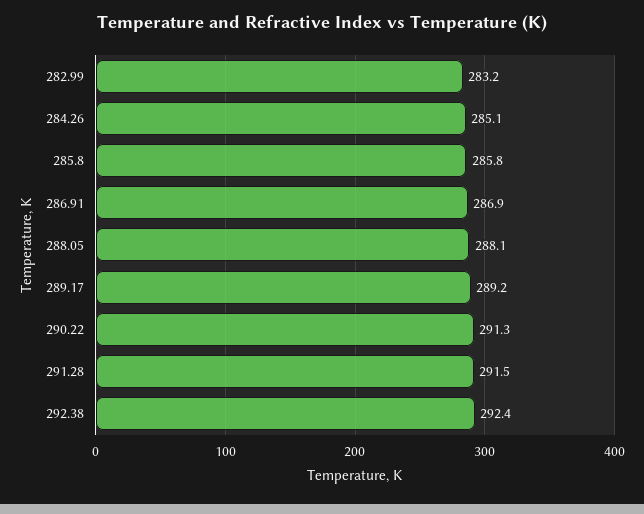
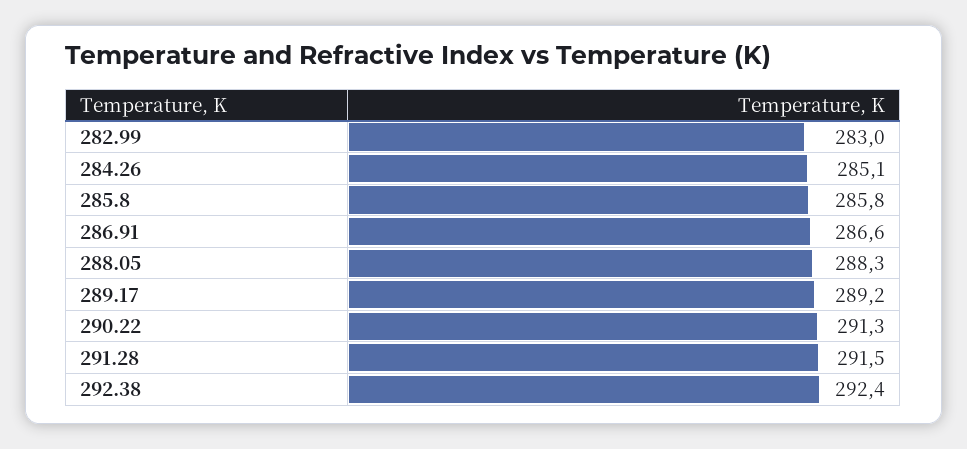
  {
-   "282.99": 283.2,
+   "282.99": 283,
    "284.26": 285.1,
    "285.8": 285.8,
-   "286.91": 286.9,
+   "286.91": 286.6,
-   "288.05": 288.1,
+   "288.05": 288.3,
    "289.17": 289.2,
    "290.22": 291.3,
    "291.28": 291.5,
    "292.38": 292.4
  }

